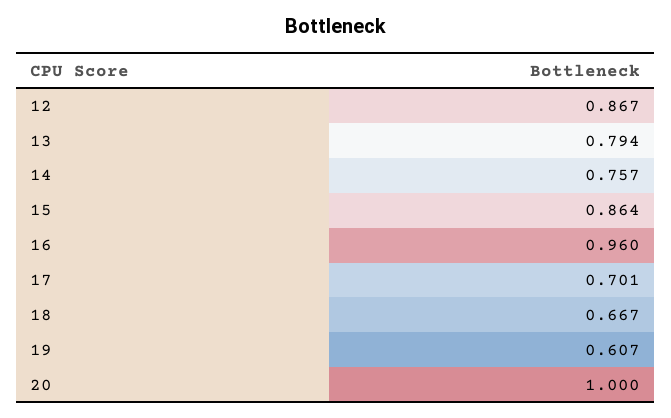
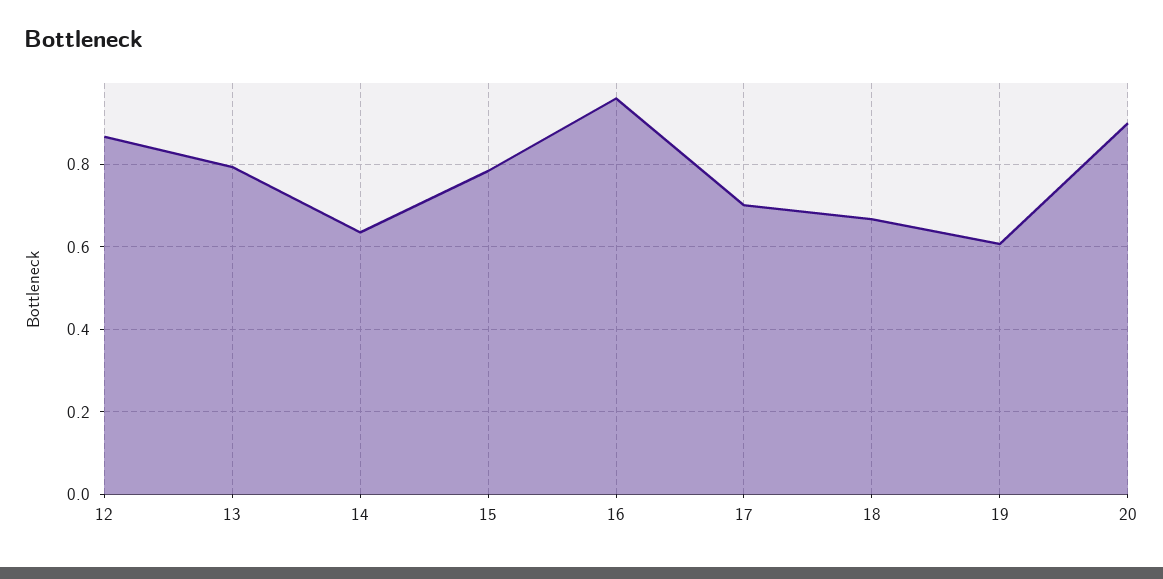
  {
    "12": 0.867,
    "13": 0.794,
-   "14": 0.757,
+   "14": 0.64,
-   "15": 0.864,
+   "15": 0.78,
    "16": 0.96,
    "17": 0.701,
    "18": 0.667,
    "19": 0.607,
-   "20": 1
+   "20": 0.9
  }

